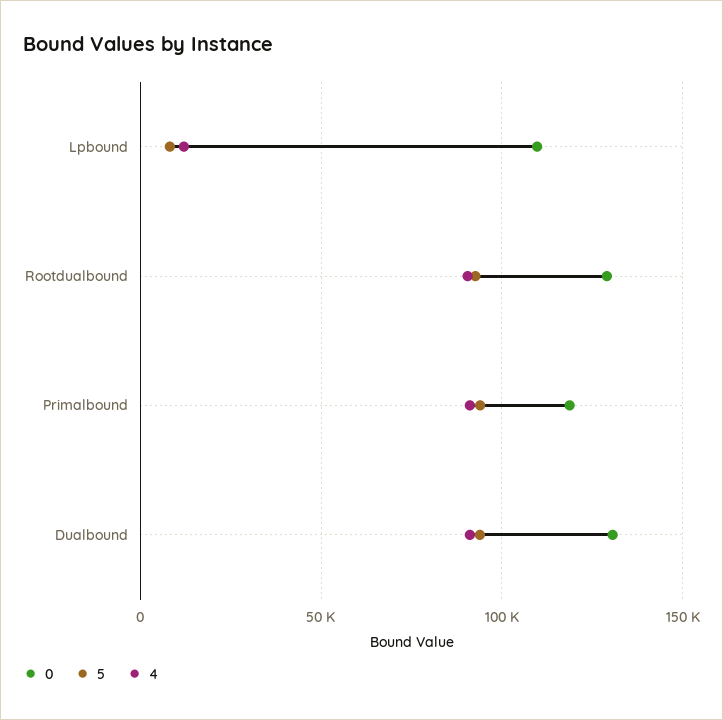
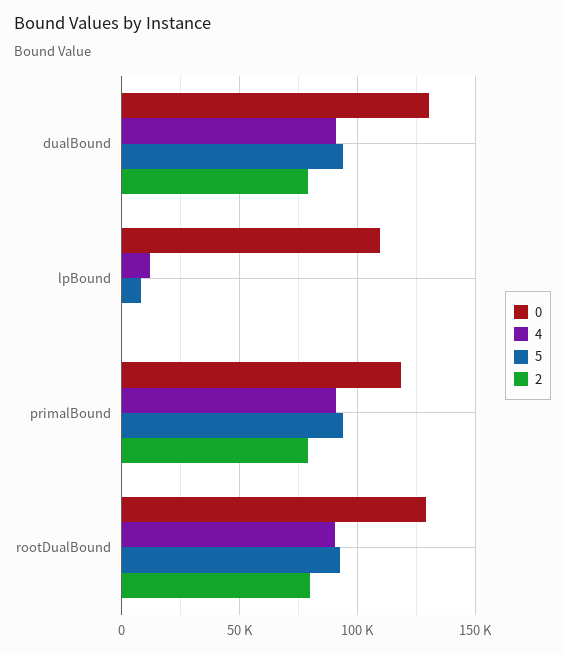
  {
    "0": {
      "Lpbound": 110000,
      "Rootdualbound": 130000,
      "Primalbound": 120000,
      "Dualbound": 130000
    },
    "5": {
      "Lpbound": 10000,
      "Rootdualbound": 95000,
      "Primalbound": 95000,
      "Dualbound": 95000
    },
    "4": {
      "Lpbound": 10000,
      "Rootdualbound": 90000,
      "Primalbound": 90000,
      "Dualbound": 90000
-   }
+   },
+   "2": {
+     "Dualbound": 80000,
+     "Lpbound": 0,
+     "Primalbound": 80000,
+     "Rootdualbound": 80000
+   }
  }

